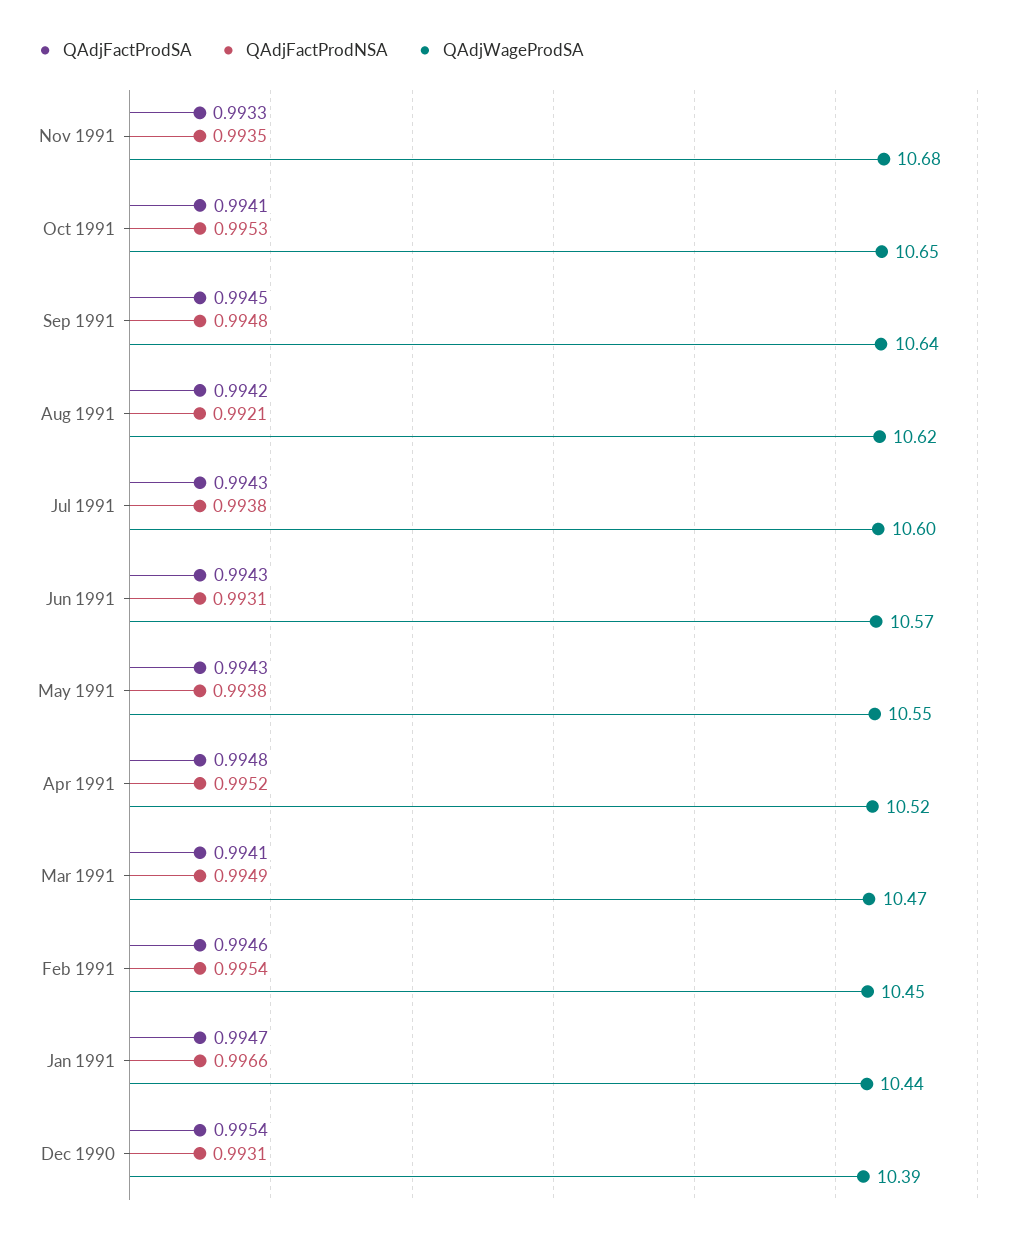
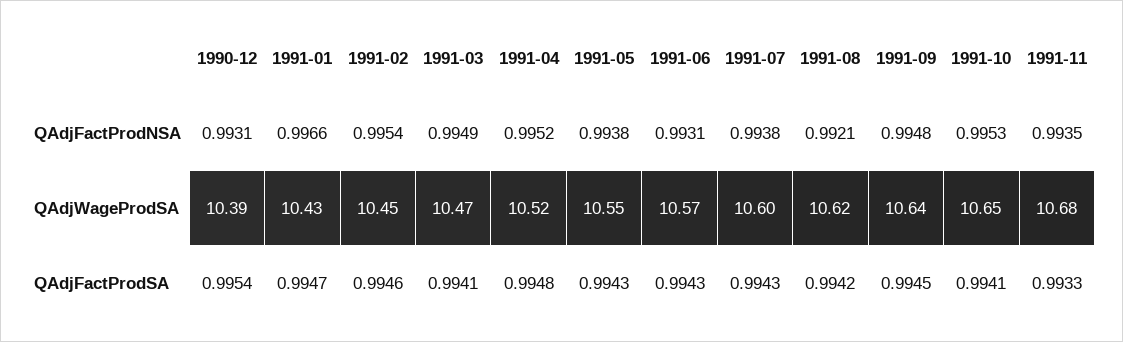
  {
    "QAdjFactProdSA": {
      "Nov 1991": 0.9933,
      "Oct 1991": 0.9941,
      "Sep 1991": 0.9945,
      "Aug 1991": 0.9942,
      "Jul 1991": 0.9943,
      "Jun 1991": 0.9943,
      "May 1991": 0.9943,
      "Apr 1991": 0.9948,
      "Mar 1991": 0.9941,
      "Feb 1991": 0.9946,
      "Jan 1991": 0.9947,
      "Dec 1990": 0.9954
    },
    "QAdjFactProdNSA": {
      "Nov 1991": 0.9935,
      "Oct 1991": 0.9953,
      "Sep 1991": 0.9948,
      "Aug 1991": 0.9921,
      "Jul 1991": 0.9938,
      "Jun 1991": 0.9931,
      "May 1991": 0.9938,
      "Apr 1991": 0.9952,
      "Mar 1991": 0.9949,
      "Feb 1991": 0.9954,
      "Jan 1991": 0.9966,
      "Dec 1990": 0.9931
    },
    "QAdjWageProdSA": {
      "Nov 1991": 10.68,
      "Oct 1991": 10.65,
      "Sep 1991": 10.64,
      "Aug 1991": 10.62,
      "Jul 1991": 10.6,
      "Jun 1991": 10.57,
      "May 1991": 10.55,
      "Apr 1991": 10.52,
      "Mar 1991": 10.47,
      "Feb 1991": 10.45,
-     "Jan 1991": 10.44,
+     "Jan 1991": 10.43,
      "Dec 1990": 10.39
    }
  }

